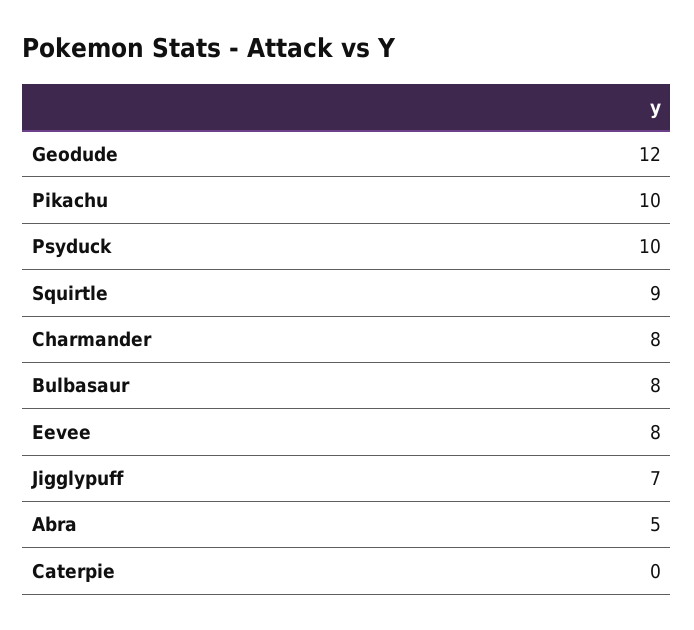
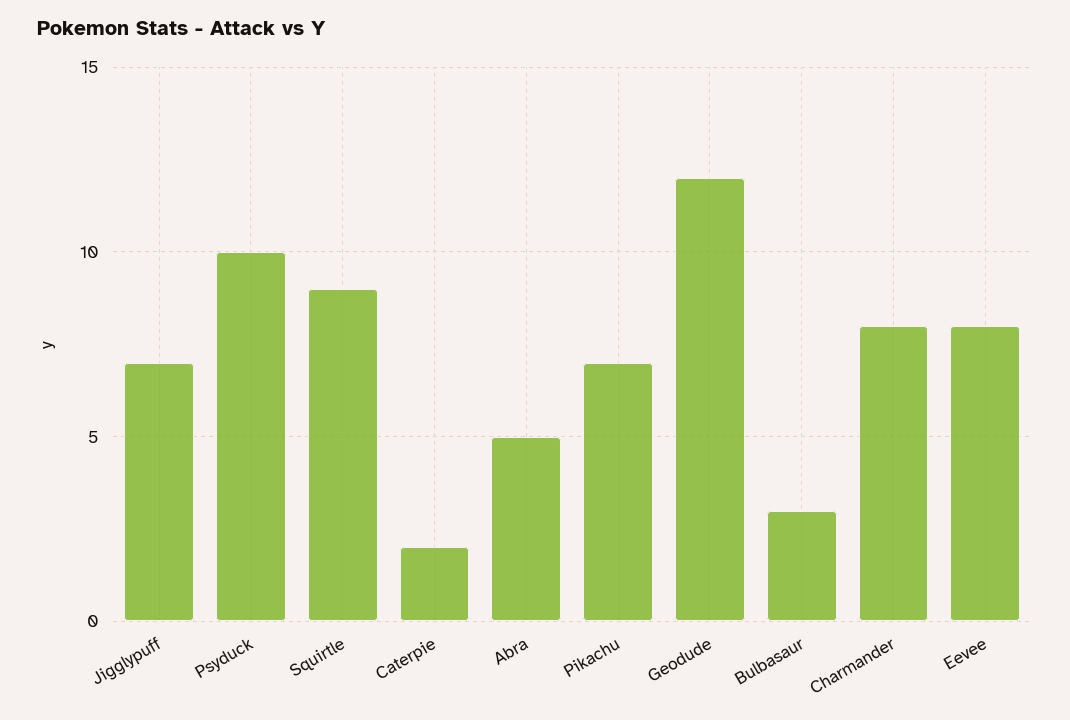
  {
    "Geodude": 12,
-   "Pikachu": 10,
+   "Pikachu": 7,
    "Psyduck": 10,
    "Squirtle": 9,
    "Charmander": 8,
-   "Bulbasaur": 8,
+   "Bulbasaur": 3,
    "Eevee": 8,
    "Jigglypuff": 7,
    "Abra": 5,
-   "Caterpie": 0
+   "Caterpie": 2
  }

